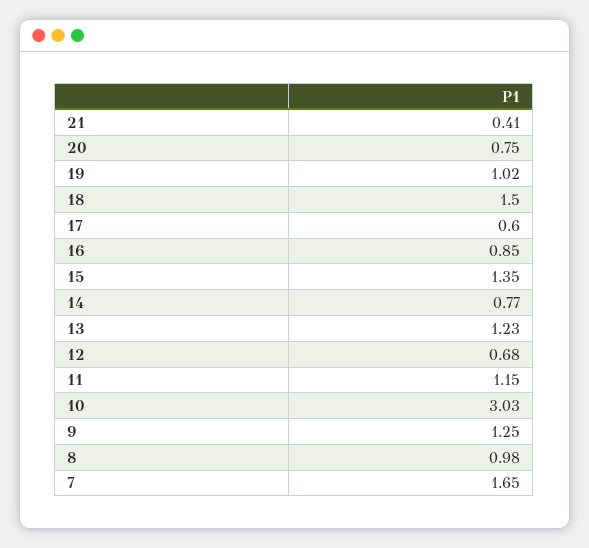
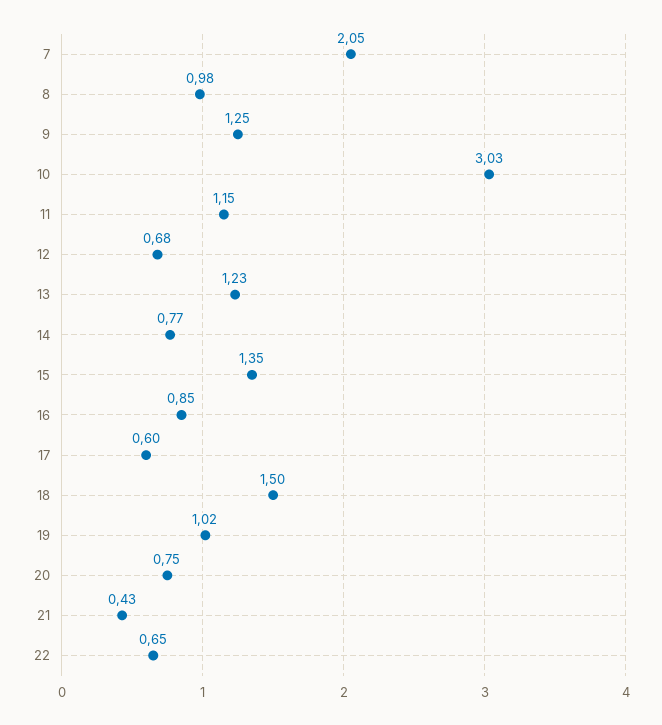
  {
-   "21": 0.41,
+   "21": 0.43,
    "20": 0.75,
    "19": 1.02,
    "18": 1.5,
    "17": 0.6,
    "16": 0.85,
    "15": 1.35,
    "14": 0.77,
    "13": 1.23,
    "12": 0.68,
    "11": 1.15,
    "10": 3.03,
    "9": 1.25,
    "8": 0.98,
-   "7": 1.65
+   "7": 2.05,
+   "22": 0.65
  }

